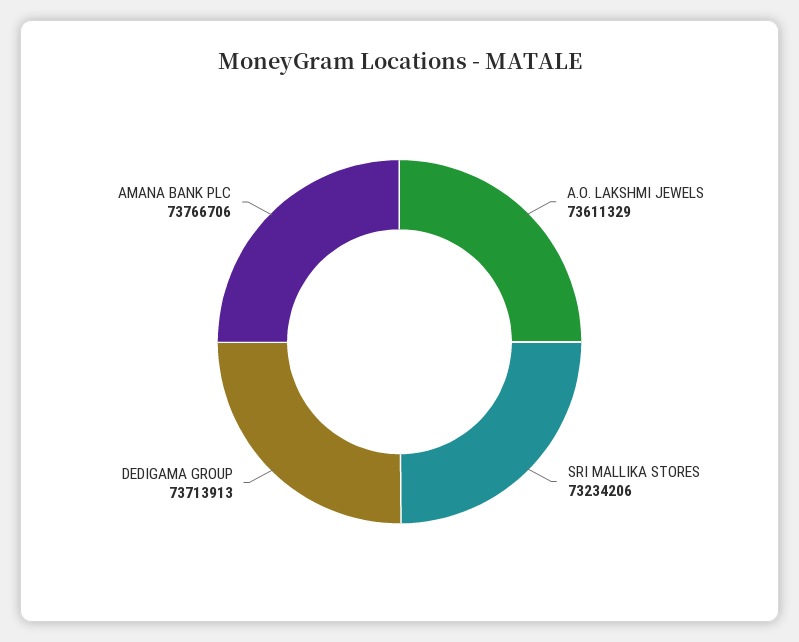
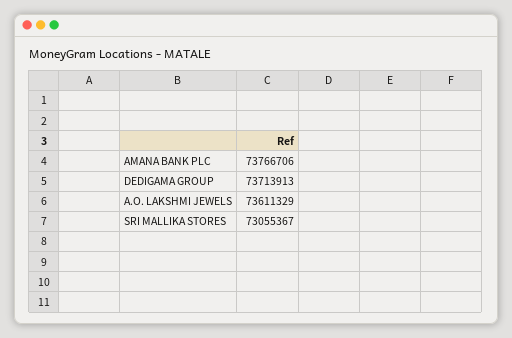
  {
    "A.O. LAKSHMI JEWELS": 73611329,
-   "SRI MALLIKA STORES": 73234206,
+   "SRI MALLIKA STORES": 73055367,
    "DEDIGAMA GROUP": 73713913,
    "AMANA BANK PLC": 73766706
  }

